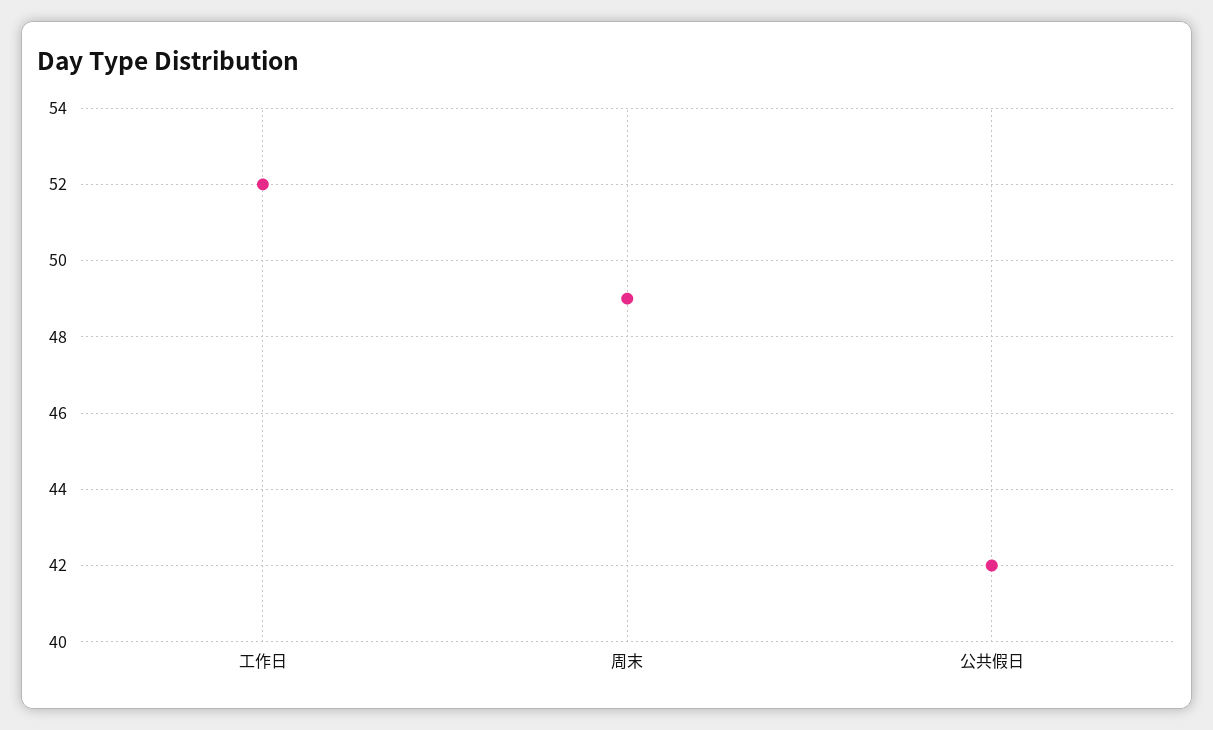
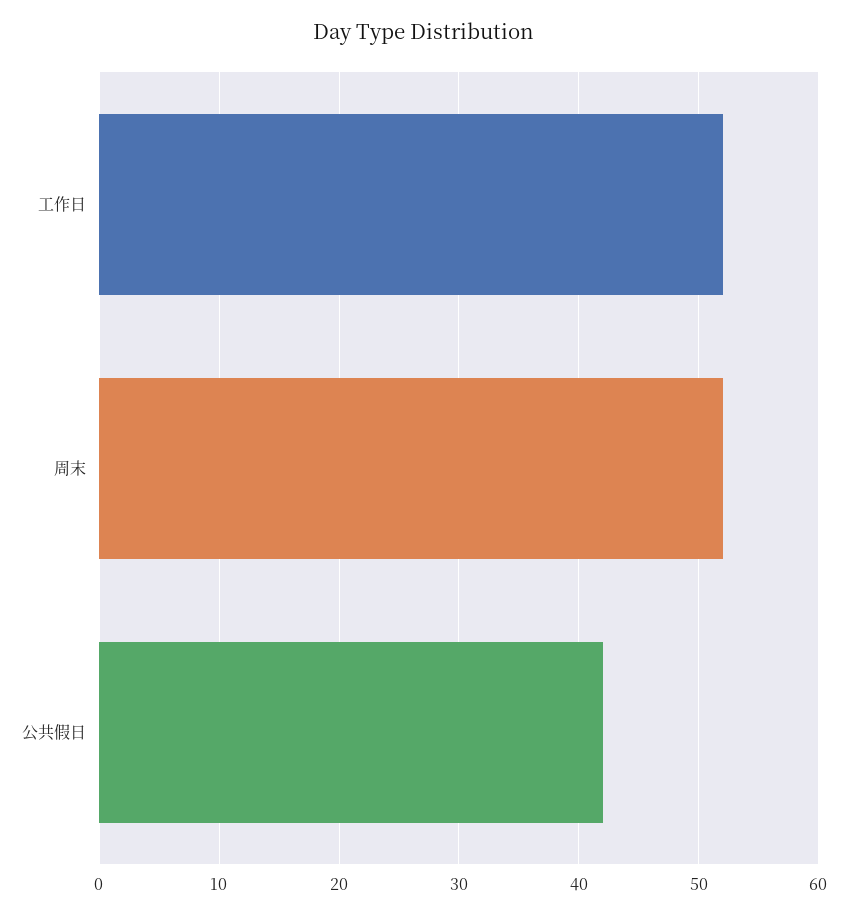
  {
    "工作日": 52,
-   "周末": 49,
+   "周末": 52,
    "公共假日": 42
  }

